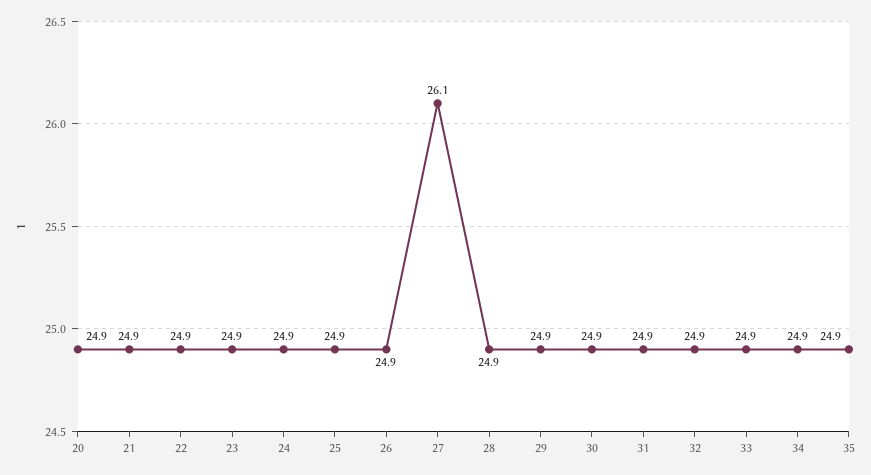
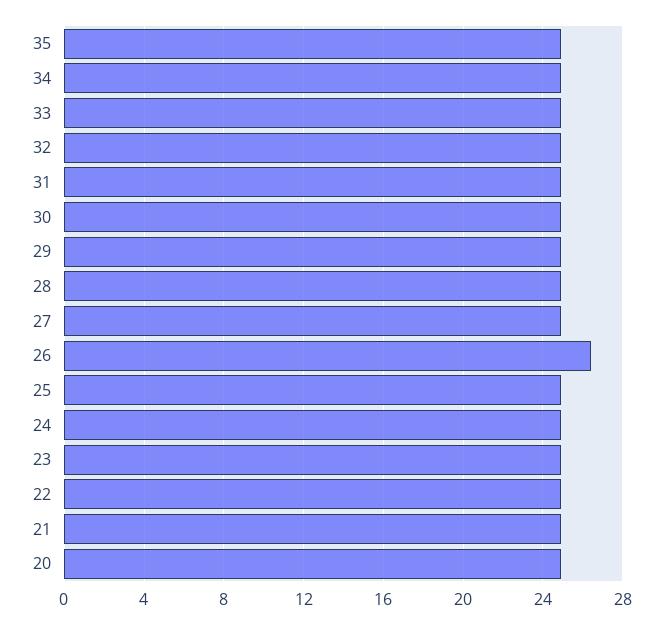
  {
    "20": 24.9,
    "21": 24.9,
    "22": 24.9,
    "23": 24.9,
    "24": 24.9,
    "25": 24.9,
-   "26": 24.9,
+   "26": 26.5,
-   "27": 26.1,
+   "27": 25,
    "28": 24.9,
    "29": 24.9,
    "30": 24.9,
    "31": 24.9,
    "32": 24.9,
    "33": 24.9,
    "34": 24.9,
    "35": 24.9
  }

